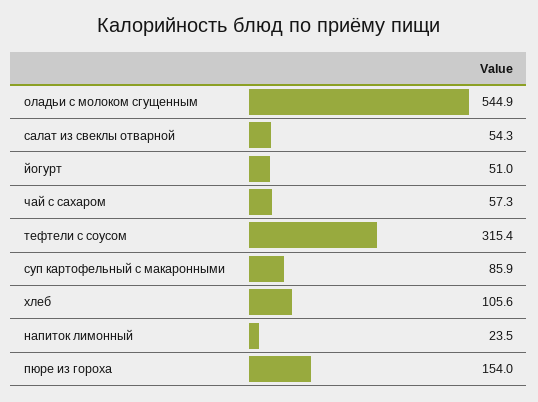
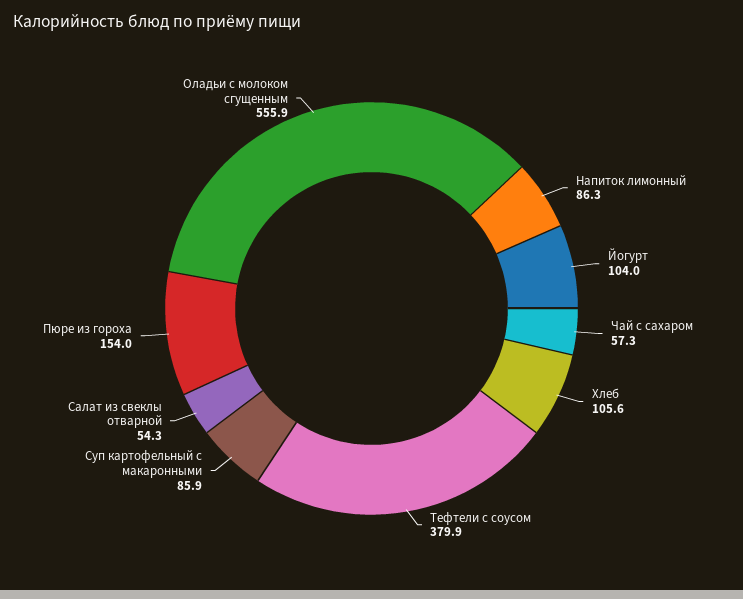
  {
-   "оладьи с молоком сгущенным": 544.9,
+   "оладьи с молоком сгущенным": 555.9,
    "салат из свеклы отварной": 54.3,
-   "йогурт": 51,
+   "йогурт": 104,
    "чай с сахаром": 57.3,
-   "тефтели с соусом": 315.4,
+   "тефтели с соусом": 379.9,
    "суп картофельный с макаронными": 85.9,
    "хлеб": 105.6,
-   "напиток лимонный": 23.5,
+   "напиток лимонный": 86.3,
    "пюре из гороха": 154
  }

